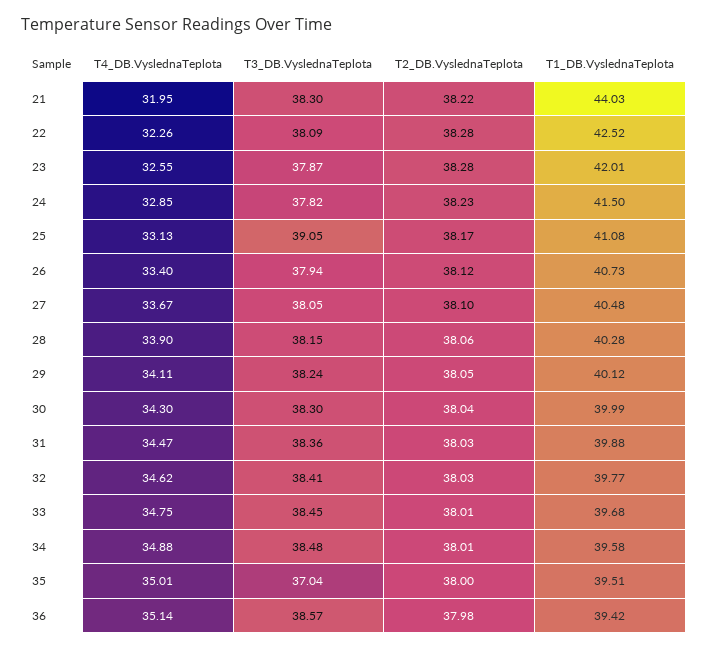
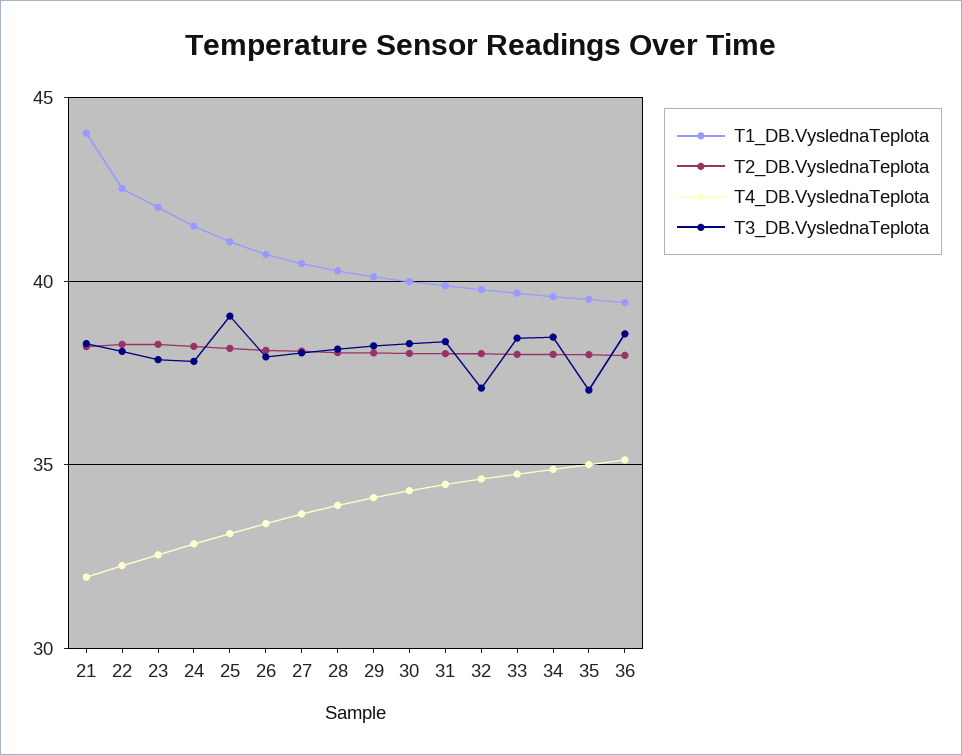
  {
    "T4_DB.VyslednaTeplota": {
      "21": 31.95,
      "22": 32.26,
      "23": 32.55,
      "24": 32.85,
      "25": 33.13,
      "26": 33.4,
      "27": 33.67,
      "28": 33.9,
      "29": 34.11,
      "30": 34.3,
      "31": 34.47,
      "32": 34.62,
      "33": 34.75,
      "34": 34.88,
      "35": 35.01,
      "36": 35.14
    },
    "T3_DB.VyslednaTeplota": {
      "21": 38.3,
      "22": 38.09,
      "23": 37.87,
      "24": 37.82,
      "25": 39.05,
      "26": 37.94,
      "27": 38.05,
      "28": 38.15,
      "29": 38.24,
      "30": 38.3,
      "31": 38.36,
-     "32": 38.41,
+     "32": 37,
      "33": 38.45,
      "34": 38.48,
      "35": 37.04,
      "36": 38.57
    },
    "T2_DB.VyslednaTeplota": {
      "21": 38.22,
      "22": 38.28,
      "23": 38.28,
      "24": 38.23,
      "25": 38.17,
      "26": 38.12,
      "27": 38.1,
      "28": 38.06,
      "29": 38.05,
      "30": 38.04,
      "31": 38.03,
      "32": 38.03,
      "33": 38.01,
      "34": 38.01,
      "35": 38,
      "36": 37.98
    },
    "T1_DB.VyslednaTeplota": {
      "21": 44.03,
      "22": 42.52,
      "23": 42.01,
      "24": 41.5,
      "25": 41.08,
      "26": 40.73,
      "27": 40.48,
      "28": 40.28,
      "29": 40.12,
      "30": 39.99,
      "31": 39.88,
      "32": 39.77,
      "33": 39.68,
      "34": 39.58,
      "35": 39.51,
      "36": 39.42
    }
  }

